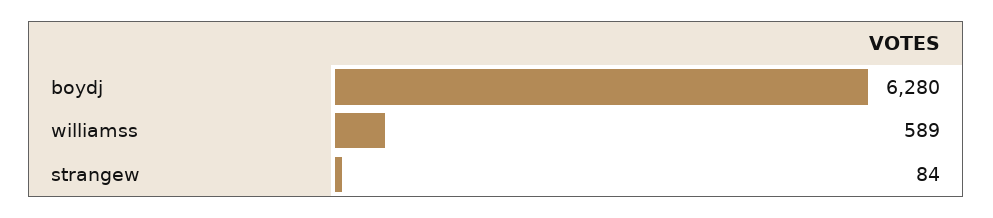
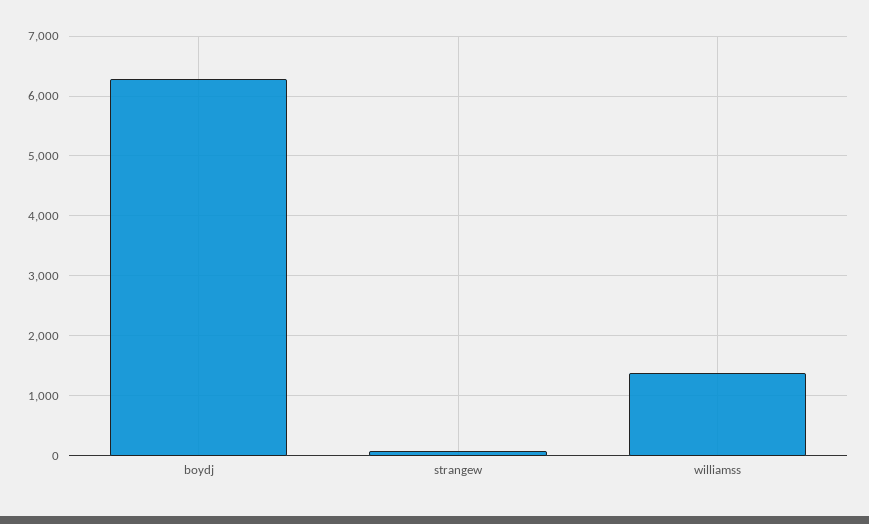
  {
    "boydj": 6280,
-   "williamss": 589,
+   "williamss": 1400,
    "strangew": 84
  }

